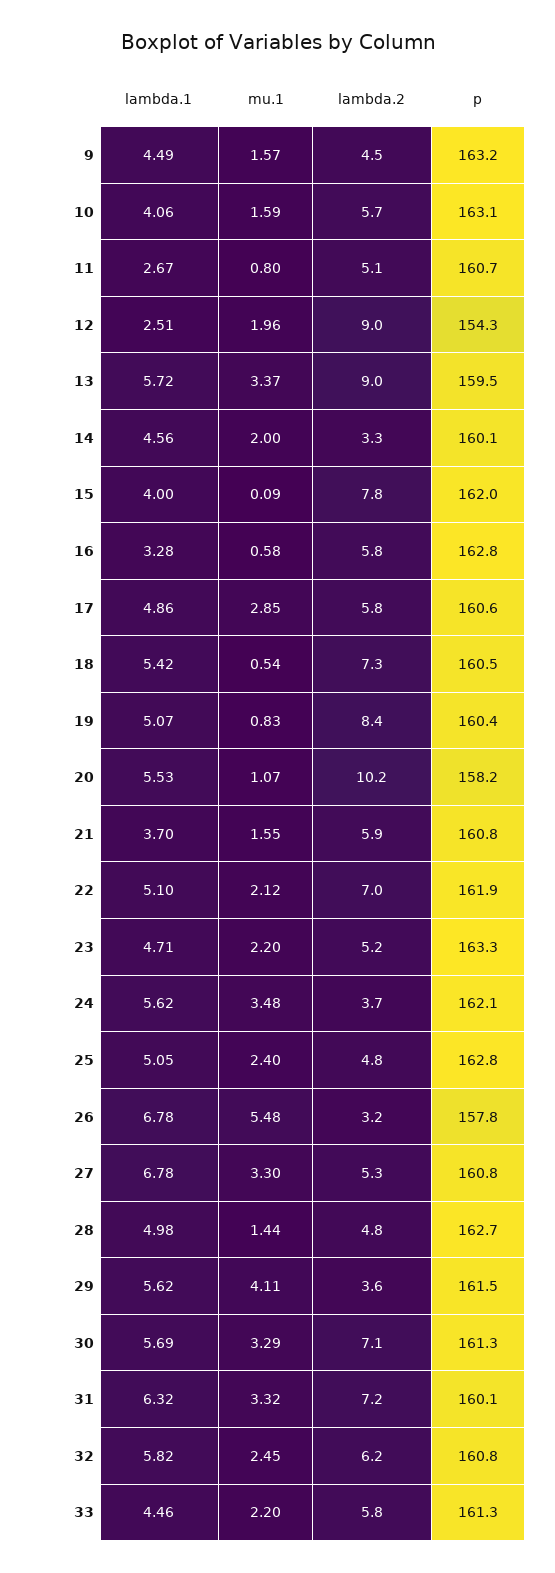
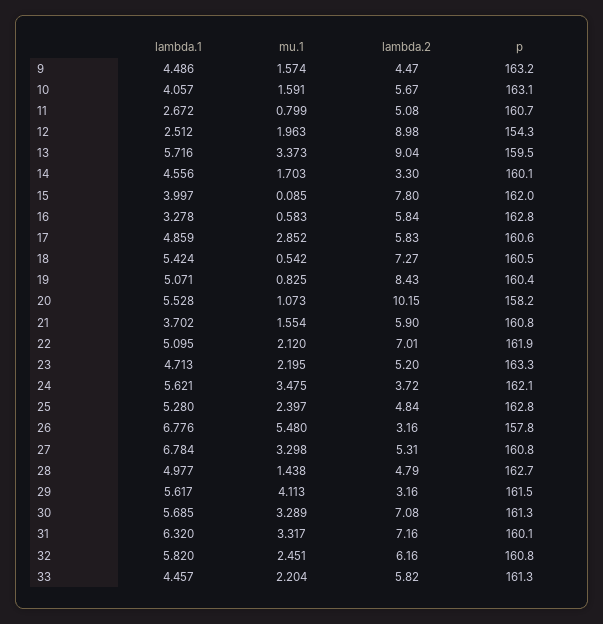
  {
    "lambda.1": {
      "9": 4.486,
      "10": 4.057,
      "11": 2.672,
      "12": 2.512,
      "13": 5.716,
      "14": 4.556,
      "15": 3.997,
      "16": 3.278,
      "17": 4.859,
      "18": 5.424,
      "19": 5.071,
      "20": 5.528,
      "21": 3.702,
      "22": 5.095,
      "23": 4.713,
      "24": 5.621,
-     "25": 5.05,
+     "25": 5.28,
      "26": 6.776,
      "27": 6.784,
      "28": 4.977,
      "29": 5.617,
      "30": 5.685,
      "31": 6.32,
      "32": 5.82,
      "33": 4.457
    },
    "mu.1": {
      "9": 1.574,
      "10": 1.591,
      "11": 0.799,
      "12": 1.963,
      "13": 3.373,
-     "14": 2,
+     "14": 1.703,
      "15": 0.085,
      "16": 0.583,
      "17": 2.852,
      "18": 0.542,
      "19": 0.825,
      "20": 1.073,
      "21": 1.554,
      "22": 2.12,
      "23": 2.195,
      "24": 3.475,
      "25": 2.397,
      "26": 5.48,
      "27": 3.298,
      "28": 1.438,
      "29": 4.113,
      "30": 3.289,
      "31": 3.317,
      "32": 2.451,
      "33": 2.204
    },
    "lambda.2": {
      "9": 4.47,
      "10": 5.67,
      "11": 5.08,
      "12": 8.98,
      "13": 9.04,
      "14": 3.3,
      "15": 7.8,
      "16": 5.84,
      "17": 5.83,
      "18": 7.27,
      "19": 8.43,
      "20": 10.15,
      "21": 5.9,
      "22": 7.01,
      "23": 5.2,
      "24": 3.72,
      "25": 4.84,
      "26": 3.16,
      "27": 5.31,
      "28": 4.79,
-     "29": 3.6,
+     "29": 3.16,
      "30": 7.08,
      "31": 7.16,
      "32": 6.16,
      "33": 5.82
    },
    "p": {
      "9": 163.2,
      "10": 163.1,
      "11": 160.7,
      "12": 154.3,
      "13": 159.5,
      "14": 160.1,
      "15": 162,
      "16": 162.8,
      "17": 160.6,
      "18": 160.5,
      "19": 160.4,
      "20": 158.2,
      "21": 160.8,
      "22": 161.9,
      "23": 163.3,
      "24": 162.1,
      "25": 162.8,
      "26": 157.8,
      "27": 160.8,
      "28": 162.7,
      "29": 161.5,
      "30": 161.3,
      "31": 160.1,
      "32": 160.8,
      "33": 161.3
    }
  }

